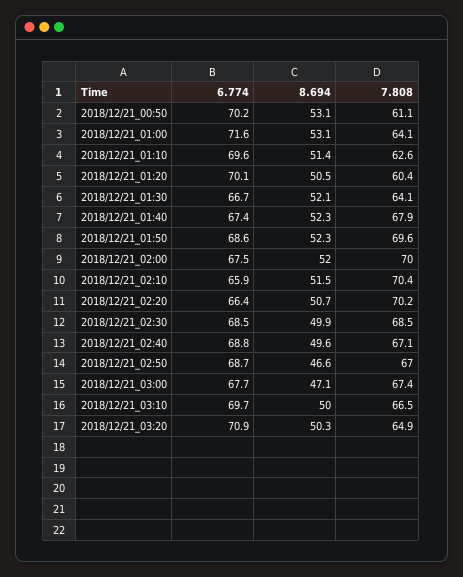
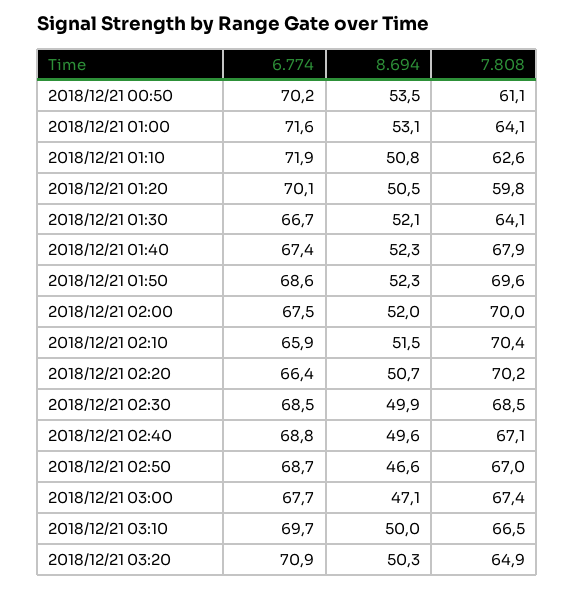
  {
    "6.774": {
      "2018/12/21_00:50": 70.2,
      "2018/12/21_01:00": 71.6,
-     "2018/12/21_01:10": 69.6,
+     "2018/12/21_01:10": 71.9,
      "2018/12/21_01:20": 70.1,
      "2018/12/21_01:30": 66.7,
      "2018/12/21_01:40": 67.4,
      "2018/12/21_01:50": 68.6,
      "2018/12/21_02:00": 67.5,
      "2018/12/21_02:10": 65.9,
      "2018/12/21_02:20": 66.4,
      "2018/12/21_02:30": 68.5,
      "2018/12/21_02:40": 68.8,
      "2018/12/21_02:50": 68.7,
      "2018/12/21_03:00": 67.7,
      "2018/12/21_03:10": 69.7,
      "2018/12/21_03:20": 70.9
    },
    "8.694": {
-     "2018/12/21_00:50": 53.1,
+     "2018/12/21_00:50": 53.5,
      "2018/12/21_01:00": 53.1,
-     "2018/12/21_01:10": 51.4,
+     "2018/12/21_01:10": 50.8,
      "2018/12/21_01:20": 50.5,
      "2018/12/21_01:30": 52.1,
      "2018/12/21_01:40": 52.3,
      "2018/12/21_01:50": 52.3,
      "2018/12/21_02:00": 52,
      "2018/12/21_02:10": 51.5,
      "2018/12/21_02:20": 50.7,
      "2018/12/21_02:30": 49.9,
      "2018/12/21_02:40": 49.6,
      "2018/12/21_02:50": 46.6,
      "2018/12/21_03:00": 47.1,
      "2018/12/21_03:10": 50,
      "2018/12/21_03:20": 50.3
    },
    "7.808": {
      "2018/12/21_00:50": 61.1,
      "2018/12/21_01:00": 64.1,
      "2018/12/21_01:10": 62.6,
-     "2018/12/21_01:20": 60.4,
+     "2018/12/21_01:20": 59.8,
      "2018/12/21_01:30": 64.1,
      "2018/12/21_01:40": 67.9,
      "2018/12/21_01:50": 69.6,
      "2018/12/21_02:00": 70,
      "2018/12/21_02:10": 70.4,
      "2018/12/21_02:20": 70.2,
      "2018/12/21_02:30": 68.5,
      "2018/12/21_02:40": 67.1,
      "2018/12/21_02:50": 67,
      "2018/12/21_03:00": 67.4,
      "2018/12/21_03:10": 66.5,
      "2018/12/21_03:20": 64.9
    }
  }

